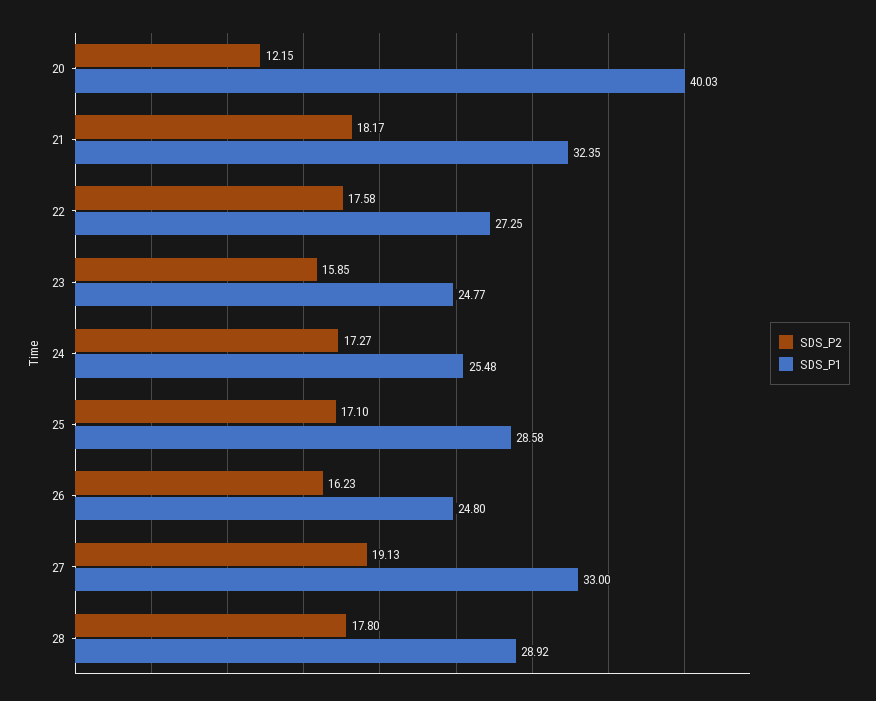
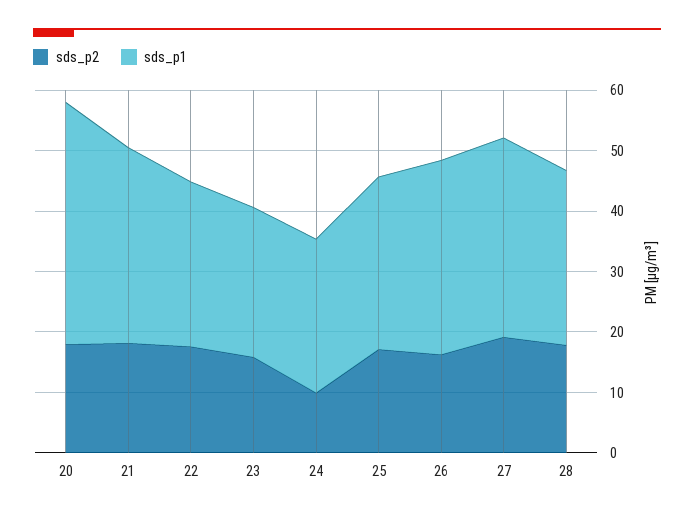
  {
    "SDS_P2": {
-     "20": 12.15,
+     "20": 18,
      "21": 18.17,
      "22": 17.58,
      "23": 15.85,
-     "24": 17.27,
+     "24": 10,
      "25": 17.1,
      "26": 16.23,
      "27": 19.13,
      "28": 17.8
    },
    "SDS_P1": {
      "20": 40.03,
      "21": 32.35,
      "22": 27.25,
      "23": 24.77,
      "24": 25.48,
      "25": 28.58,
-     "26": 24.8,
+     "26": 32,
      "27": 33,
      "28": 28.92
    }
  }

